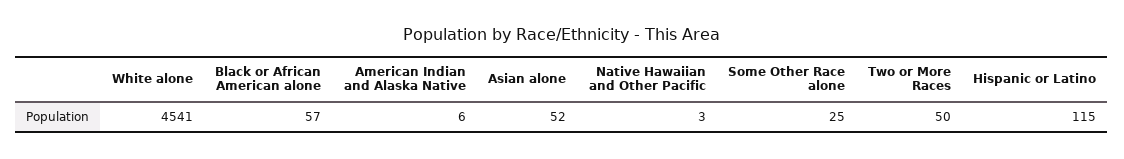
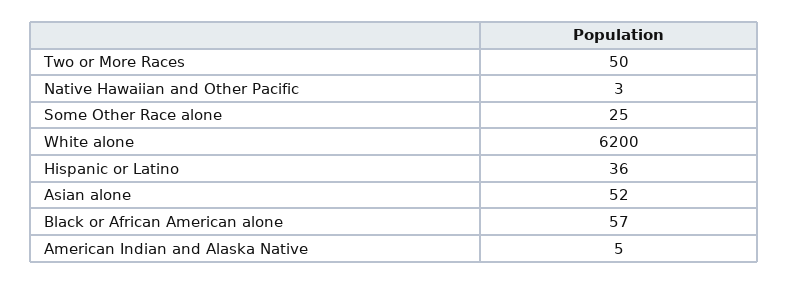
  {
-   "White alone": 4541,
+   "White alone": 6200,
    "Black or African American alone": 57,
-   "American Indian and Alaska Native": 6,
+   "American Indian and Alaska Native": 5,
    "Asian alone": 52,
    "Native Hawaiian and Other Pacific": 3,
    "Some Other Race alone": 25,
    "Two or More Races": 50,
-   "Hispanic or Latino": 115
+   "Hispanic or Latino": 36
  }

